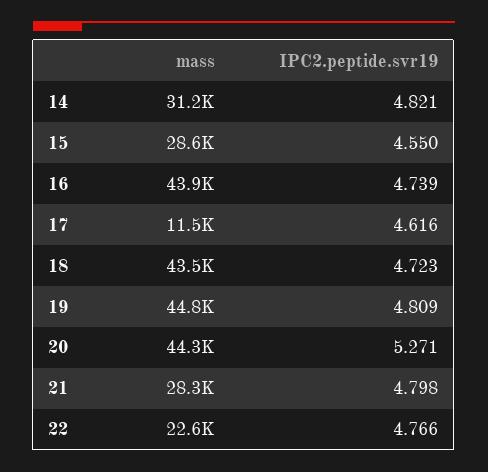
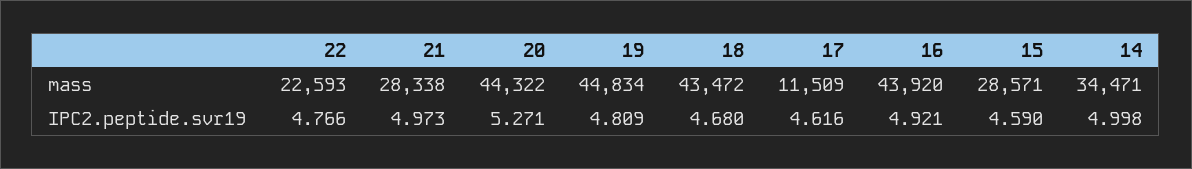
  {
    "mass": {
-     "14": 31200,
+     "14": 34471,
      "15": 28571,
      "16": 43920,
      "17": 11509,
      "18": 43472,
      "19": 44834,
      "20": 44322,
      "21": 28338,
      "22": 22593
    },
    "IPC2.peptide.svr19": {
-     "14": 4.821,
+     "14": 4.998,
-     "15": 4.55,
+     "15": 4.59,
-     "16": 4.739,
+     "16": 4.921,
      "17": 4.616,
-     "18": 4.723,
+     "18": 4.68,
      "19": 4.809,
      "20": 5.271,
-     "21": 4.798,
+     "21": 4.973,
      "22": 4.766
    }
  }

